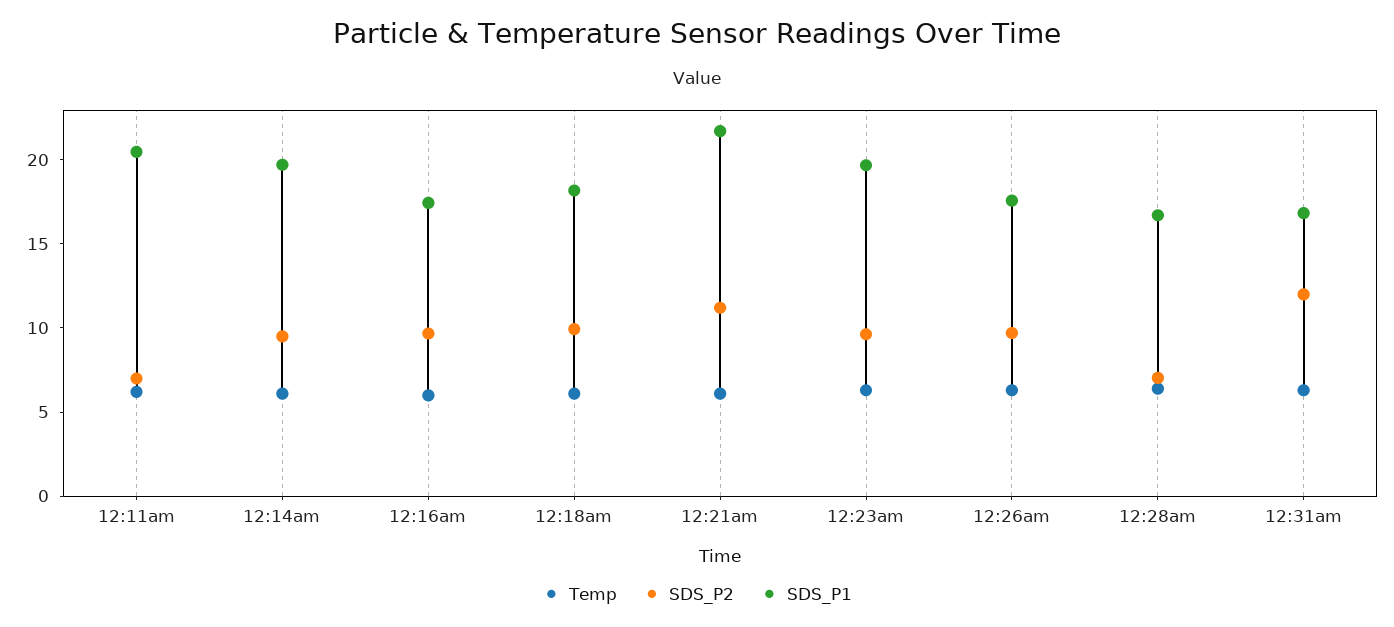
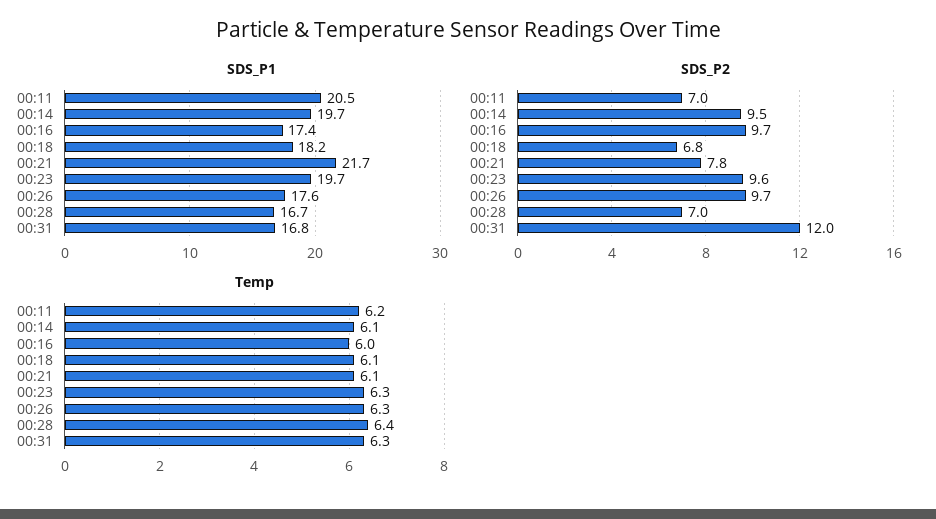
  {
    "Temp": {
      "12:11am": 6.2,
      "12:14am": 6.1,
      "12:16am": 6,
      "12:18am": 6.1,
      "12:21am": 6.1,
      "12:23am": 6.3,
      "12:26am": 6.3,
      "12:28am": 6.4,
      "12:31am": 6.3
    },
    "SDS_P2": {
      "12:11am": 7,
      "12:14am": 9.5,
      "12:16am": 9.7,
-     "12:18am": 10,
+     "12:18am": 6.8,
-     "12:21am": 11,
+     "12:21am": 7.8,
      "12:23am": 9.6,
      "12:26am": 9.7,
      "12:28am": 7,
      "12:31am": 12
    },
    "SDS_P1": {
      "12:11am": 20.5,
      "12:14am": 19.7,
      "12:16am": 17.4,
      "12:18am": 18.2,
      "12:21am": 21.7,
      "12:23am": 19.7,
      "12:26am": 17.6,
      "12:28am": 16.7,
      "12:31am": 16.8
    }
  }

